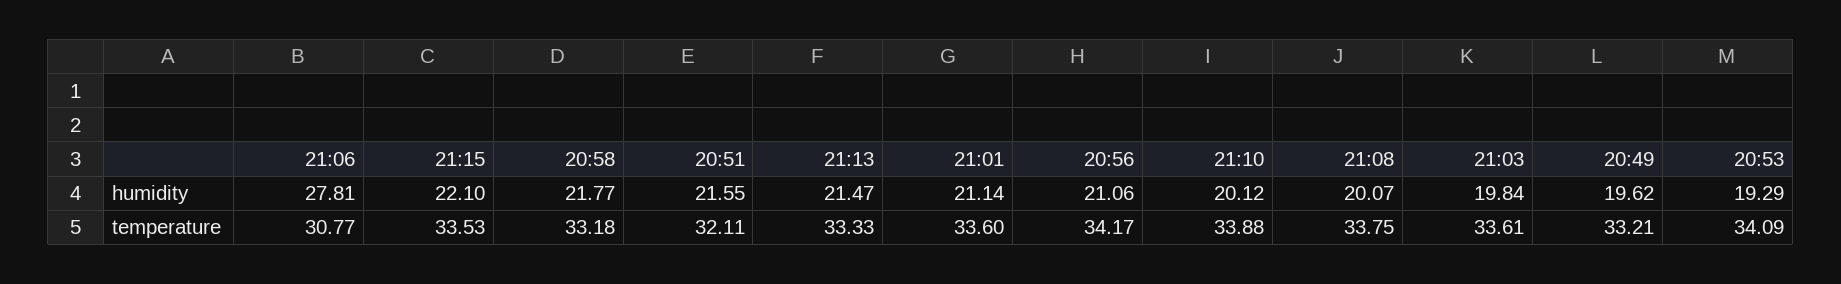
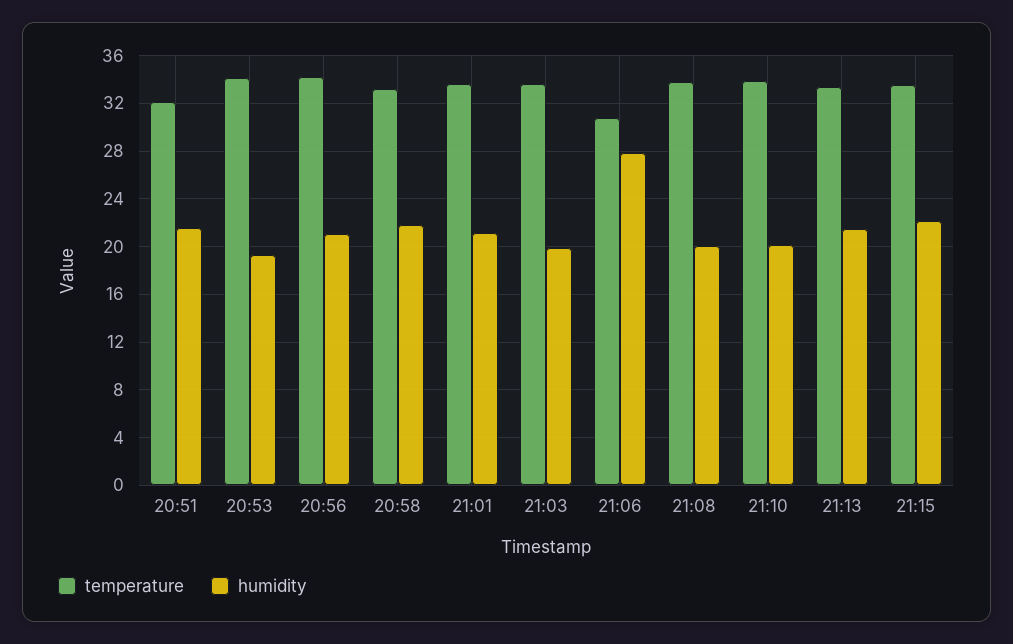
  {
    "humidity": {
      "21:06": 27.81,
      "21:15": 22.1,
      "20:58": 21.77,
      "20:51": 21.55,
      "21:13": 21.47,
      "21:01": 21.14,
      "20:56": 21.06,
      "21:10": 20.12,
      "21:08": 20.07,
      "21:03": 19.84,
-     "20:49": 19.62,
      "20:53": 19.29
    },
    "temperature": {
      "21:06": 30.77,
      "21:15": 33.53,
      "20:58": 33.18,
      "20:51": 32.11,
      "21:13": 33.33,
      "21:01": 33.6,
      "20:56": 34.17,
      "21:10": 33.88,
      "21:08": 33.75,
      "21:03": 33.61,
-     "20:49": 33.21,
      "20:53": 34.09
    }
  }

